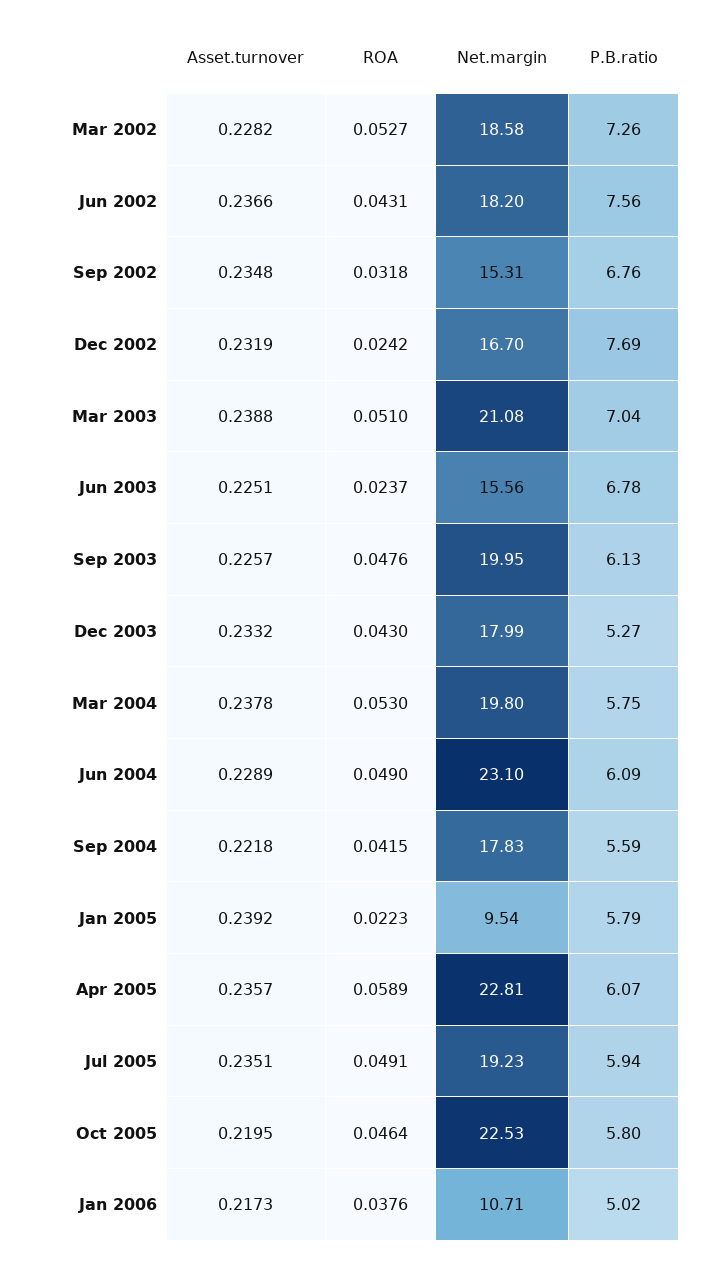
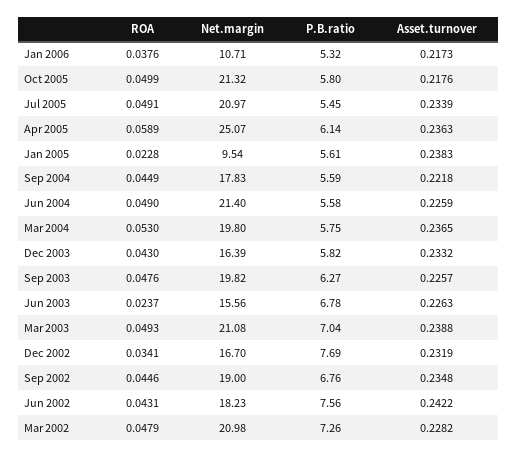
  {
    "Asset.turnover": {
      "Mar 2002": 0.2282,
-     "Jun 2002": 0.2366,
+     "Jun 2002": 0.2422,
      "Sep 2002": 0.2348,
      "Dec 2002": 0.2319,
      "Mar 2003": 0.2388,
-     "Jun 2003": 0.2251,
+     "Jun 2003": 0.2263,
      "Sep 2003": 0.2257,
      "Dec 2003": 0.2332,
-     "Mar 2004": 0.2378,
+     "Mar 2004": 0.2365,
-     "Jun 2004": 0.2289,
+     "Jun 2004": 0.2259,
      "Sep 2004": 0.2218,
-     "Jan 2005": 0.2392,
+     "Jan 2005": 0.2383,
-     "Apr 2005": 0.2357,
+     "Apr 2005": 0.2363,
-     "Jul 2005": 0.2351,
+     "Jul 2005": 0.2339,
-     "Oct 2005": 0.2195,
+     "Oct 2005": 0.2176,
      "Jan 2006": 0.2173
    },
    "ROA": {
-     "Mar 2002": 0.0527,
+     "Mar 2002": 0.0479,
      "Jun 2002": 0.0431,
-     "Sep 2002": 0.0318,
+     "Sep 2002": 0.0446,
-     "Dec 2002": 0.0242,
+     "Dec 2002": 0.0341,
-     "Mar 2003": 0.051,
+     "Mar 2003": 0.0493,
      "Jun 2003": 0.0237,
      "Sep 2003": 0.0476,
      "Dec 2003": 0.043,
      "Mar 2004": 0.053,
      "Jun 2004": 0.049,
-     "Sep 2004": 0.0415,
+     "Sep 2004": 0.0449,
-     "Jan 2005": 0.0223,
+     "Jan 2005": 0.0228,
      "Apr 2005": 0.0589,
      "Jul 2005": 0.0491,
-     "Oct 2005": 0.0464,
+     "Oct 2005": 0.0499,
      "Jan 2006": 0.0376
    },
    "Net.margin": {
-     "Mar 2002": 18.58,
+     "Mar 2002": 20.98,
-     "Jun 2002": 18.2,
+     "Jun 2002": 18.23,
-     "Sep 2002": 15.31,
+     "Sep 2002": 19,
      "Dec 2002": 16.7,
      "Mar 2003": 21.08,
      "Jun 2003": 15.56,
-     "Sep 2003": 19.95,
+     "Sep 2003": 19.82,
-     "Dec 2003": 17.99,
+     "Dec 2003": 16.39,
      "Mar 2004": 19.8,
-     "Jun 2004": 23.1,
+     "Jun 2004": 21.4,
      "Sep 2004": 17.83,
      "Jan 2005": 9.54,
-     "Apr 2005": 22.81,
+     "Apr 2005": 25.07,
-     "Jul 2005": 19.23,
+     "Jul 2005": 20.97,
-     "Oct 2005": 22.53,
+     "Oct 2005": 21.32,
      "Jan 2006": 10.71
    },
    "P.B.ratio": {
      "Mar 2002": 7.26,
      "Jun 2002": 7.56,
      "Sep 2002": 6.76,
      "Dec 2002": 7.69,
      "Mar 2003": 7.04,
      "Jun 2003": 6.78,
-     "Sep 2003": 6.13,
+     "Sep 2003": 6.27,
-     "Dec 2003": 5.27,
+     "Dec 2003": 5.82,
      "Mar 2004": 5.75,
-     "Jun 2004": 6.09,
+     "Jun 2004": 5.58,
      "Sep 2004": 5.59,
-     "Jan 2005": 5.79,
+     "Jan 2005": 5.61,
-     "Apr 2005": 6.07,
+     "Apr 2005": 6.14,
-     "Jul 2005": 5.94,
+     "Jul 2005": 5.45,
      "Oct 2005": 5.8,
-     "Jan 2006": 5.02
+     "Jan 2006": 5.32
    }
  }

